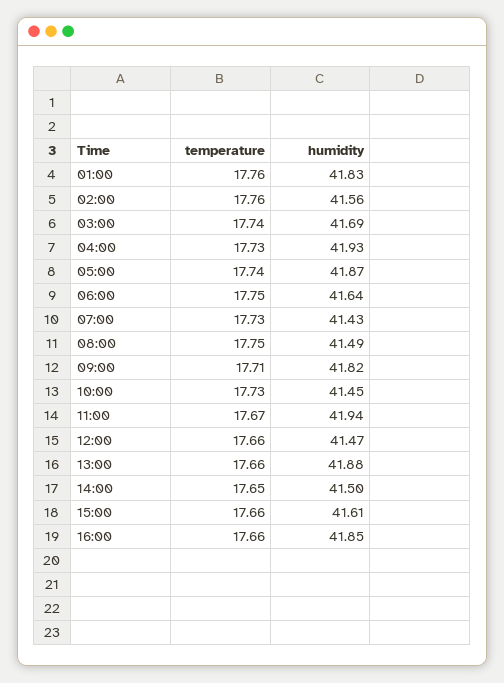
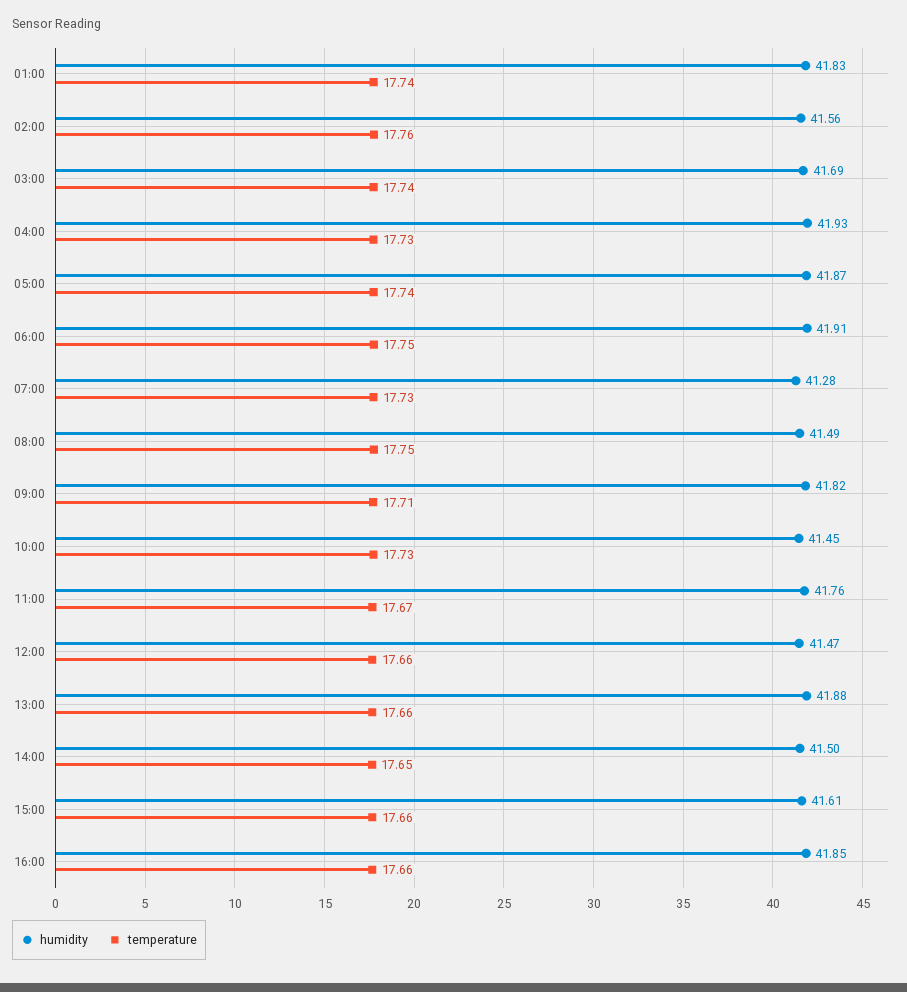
  {
    "temperature": {
-     "01:00": 17.76,
+     "01:00": 17.74,
      "02:00": 17.76,
      "03:00": 17.74,
      "04:00": 17.73,
      "05:00": 17.74,
      "06:00": 17.75,
      "07:00": 17.73,
      "08:00": 17.75,
      "09:00": 17.71,
      "10:00": 17.73,
      "11:00": 17.67,
      "12:00": 17.66,
      "13:00": 17.66,
      "14:00": 17.65,
      "15:00": 17.66,
      "16:00": 17.66
    },
    "humidity": {
      "01:00": 41.83,
      "02:00": 41.56,
      "03:00": 41.69,
      "04:00": 41.93,
      "05:00": 41.87,
-     "06:00": 41.64,
+     "06:00": 41.91,
-     "07:00": 41.43,
+     "07:00": 41.28,
      "08:00": 41.49,
      "09:00": 41.82,
      "10:00": 41.45,
-     "11:00": 41.94,
+     "11:00": 41.76,
      "12:00": 41.47,
      "13:00": 41.88,
      "14:00": 41.5,
      "15:00": 41.61,
      "16:00": 41.85
    }
  }

